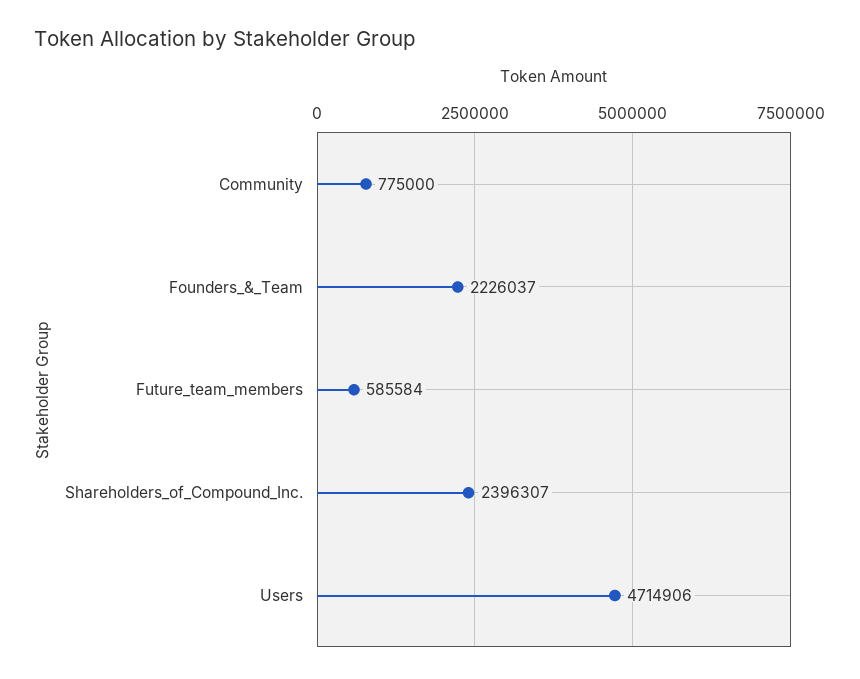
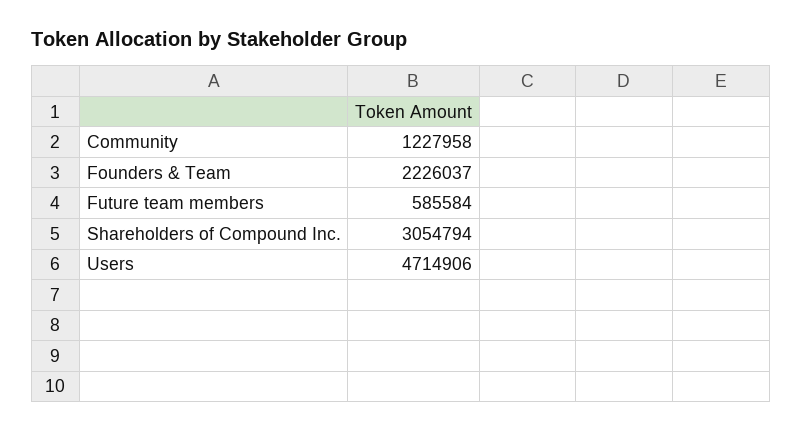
  {
-   "Community": 775000,
+   "Community": 1227958,
    "Founders_&_Team": 2226037,
    "Future_team_members": 585584,
-   "Shareholders_of_Compound_Inc.": 2396307,
+   "Shareholders_of_Compound_Inc.": 3054794,
    "Users": 4714906
  }

